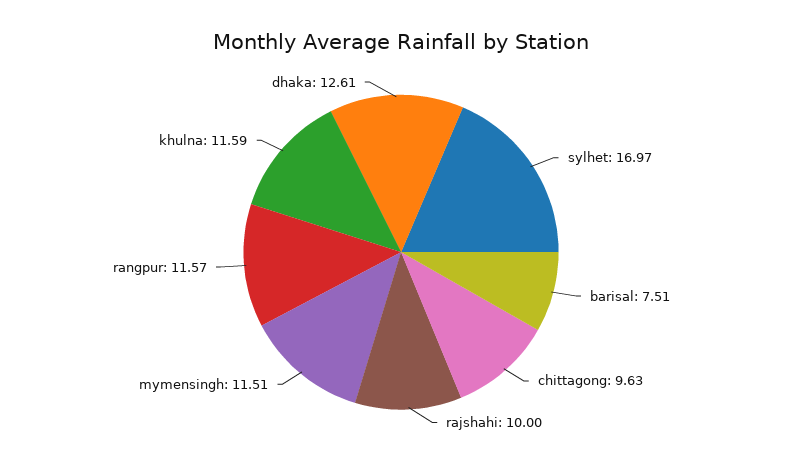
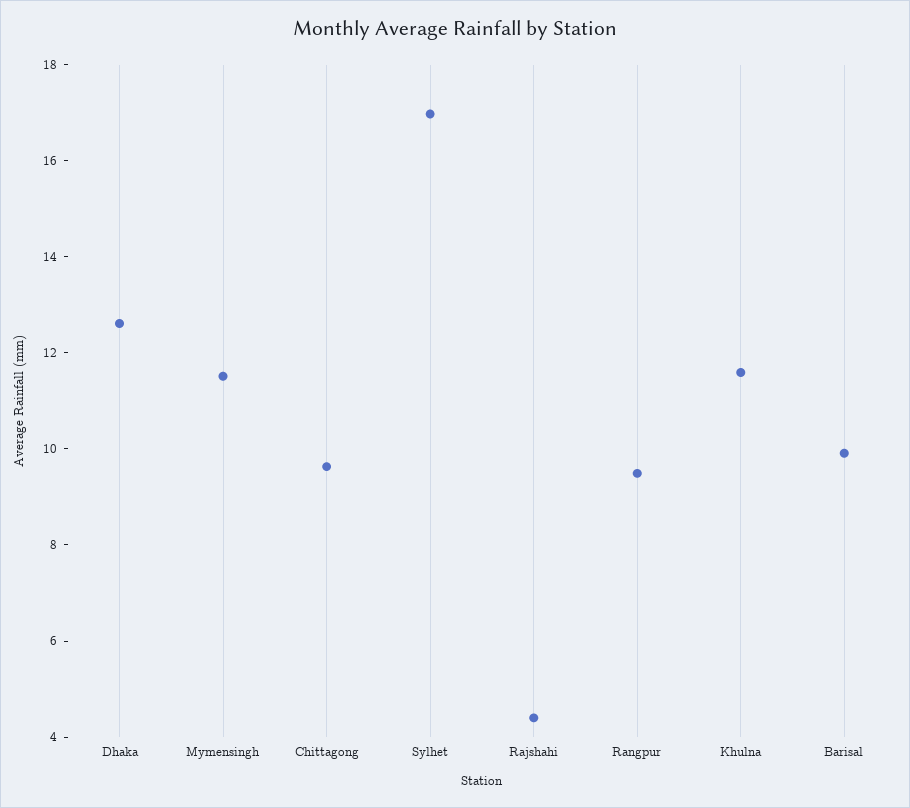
  {
    "sylhet": 16.97,
-   "barisal": 7.51,
+   "barisal": 10,
    "chittagong": 9.63,
-   "rajshahi": 10,
+   "rajshahi": 4.5,
    "mymensingh": 11.51,
-   "rangpur": 11.57,
+   "rangpur": 9.5,
    "khulna": 11.59,
    "dhaka": 12.61
  }

